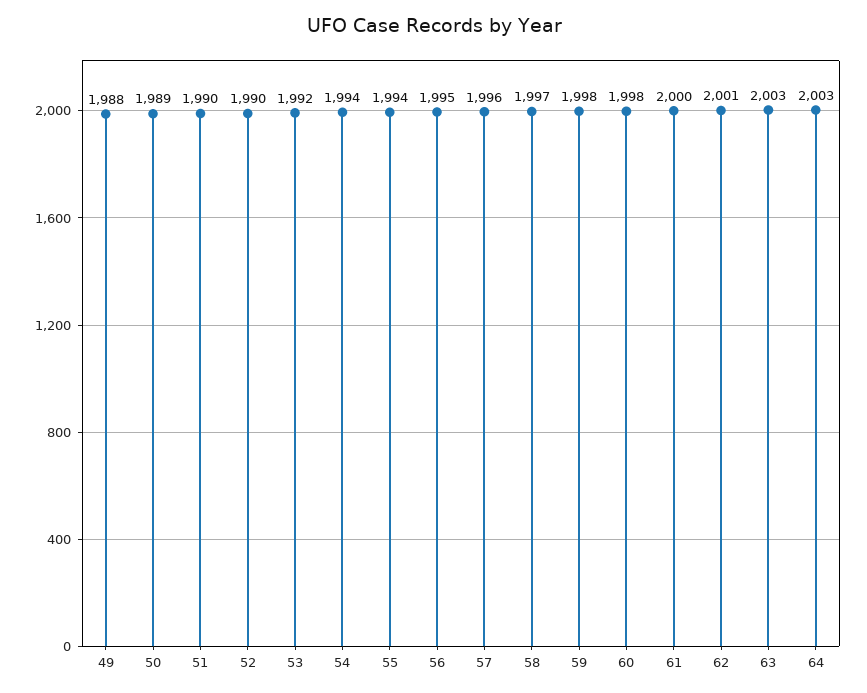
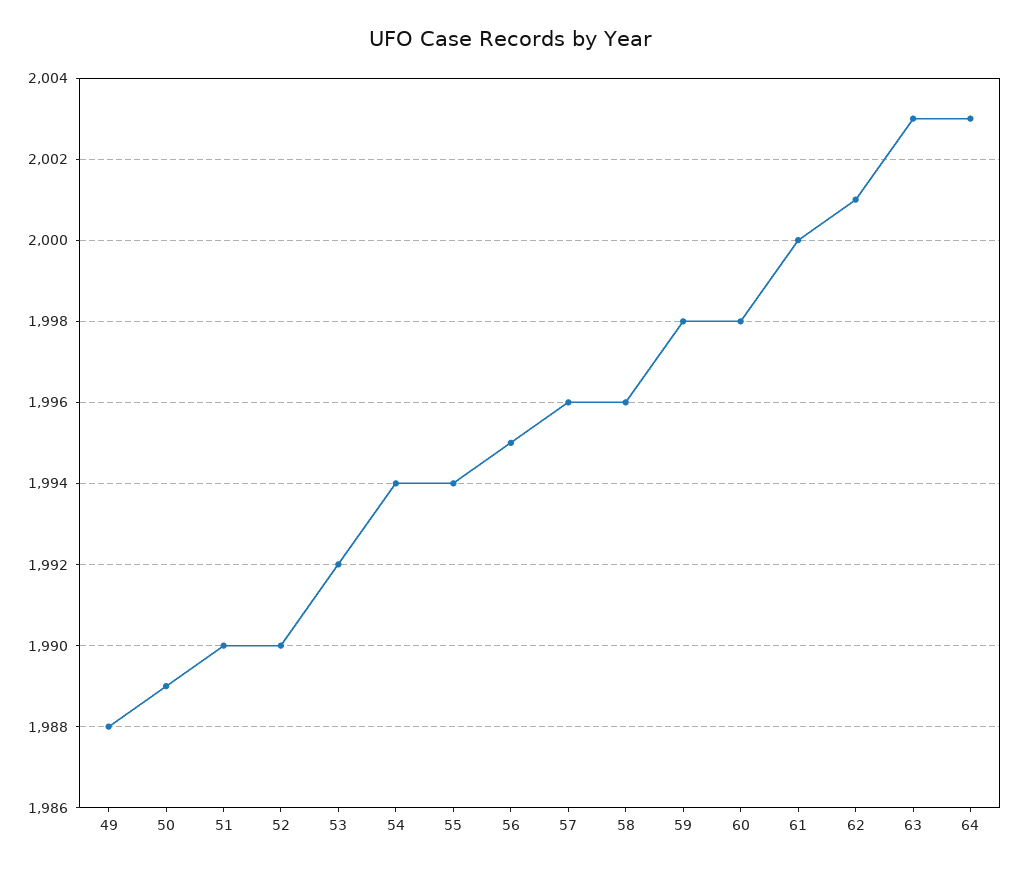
  {
    "49": 1988,
    "50": 1989,
    "51": 1990,
    "52": 1990,
    "53": 1992,
    "54": 1994,
    "55": 1994,
    "56": 1995,
    "57": 1996,
-   "58": 1997,
+   "58": 1996,
    "59": 1998,
    "60": 1998,
    "61": 2000,
    "62": 2001,
    "63": 2003,
    "64": 2003
  }

